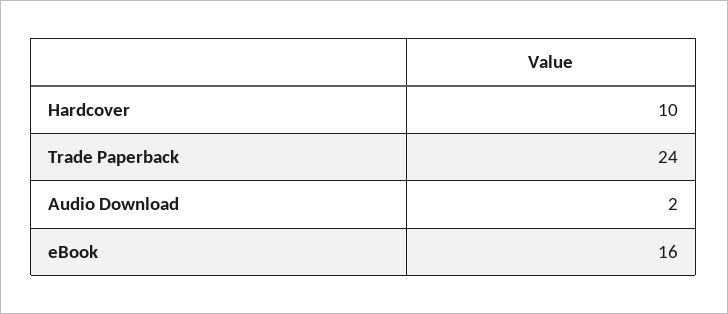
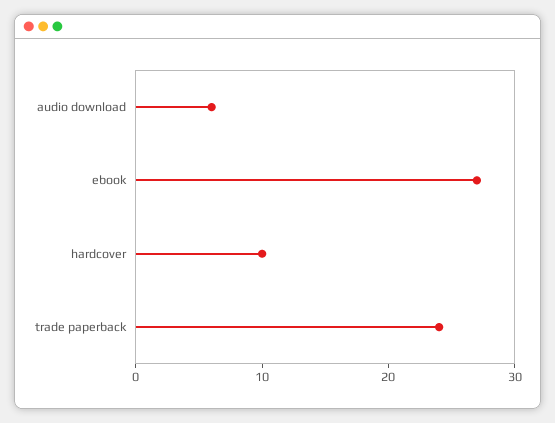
  {
    "Hardcover": 10,
    "Trade Paperback": 24,
-   "Audio Download": 2,
+   "Audio Download": 6,
-   "eBook": 16
+   "eBook": 27
  }

